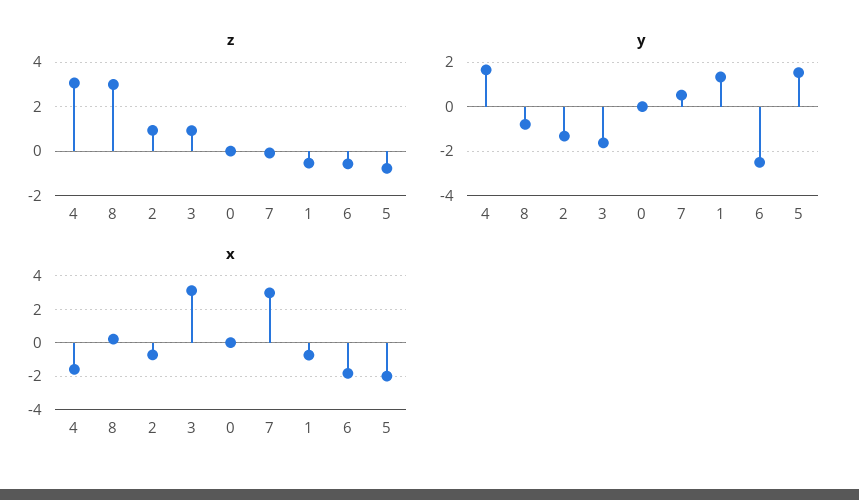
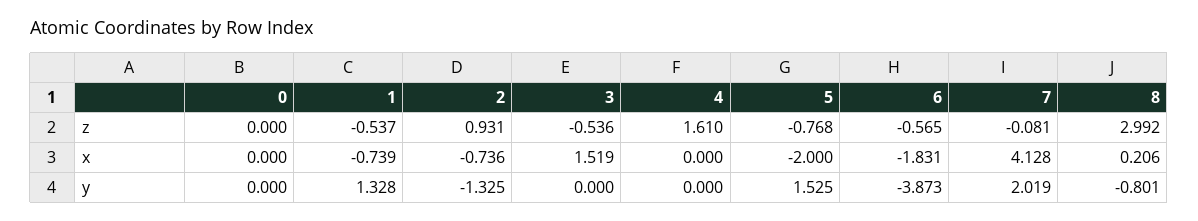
  {
    "z": {
-     "4": 3,
+     "4": 1.61,
      "8": 2.992,
      "2": 0.931,
-     "3": 1,
+     "3": -0.536,
      "0": 0,
      "7": -0.081,
      "1": -0.537,
      "6": -0.565,
      "5": -0.768
    },
    "y": {
-     "4": 1.5,
+     "4": 0,
      "8": -0.801,
      "2": -1.325,
-     "3": -1.5,
+     "3": 0,
      "0": 0,
-     "7": 0.5,
+     "7": 2.019,
      "1": 1.328,
-     "6": -2.5,
+     "6": -3.873,
      "5": 1.525
    },
    "x": {
-     "4": -1.5,
+     "4": 0,
      "8": 0.206,
      "2": -0.736,
-     "3": 3,
+     "3": 1.519,
      "0": 0,
-     "7": 3,
+     "7": 4.128,
      "1": -0.739,
      "6": -1.831,
      "5": -2
    }
  }

